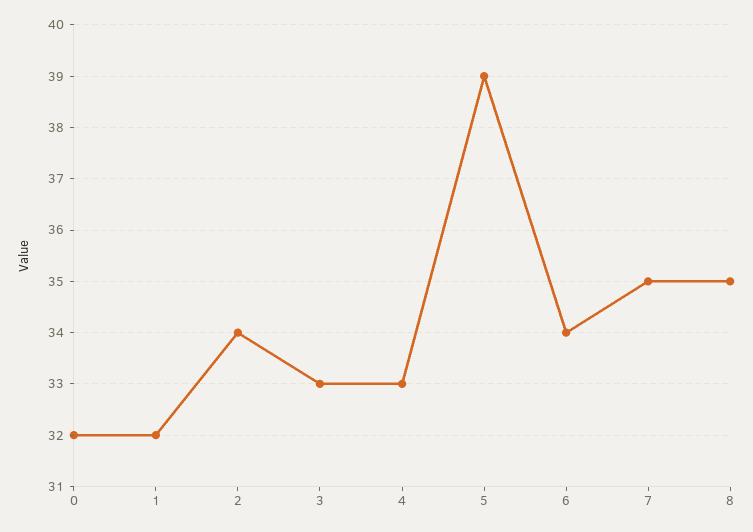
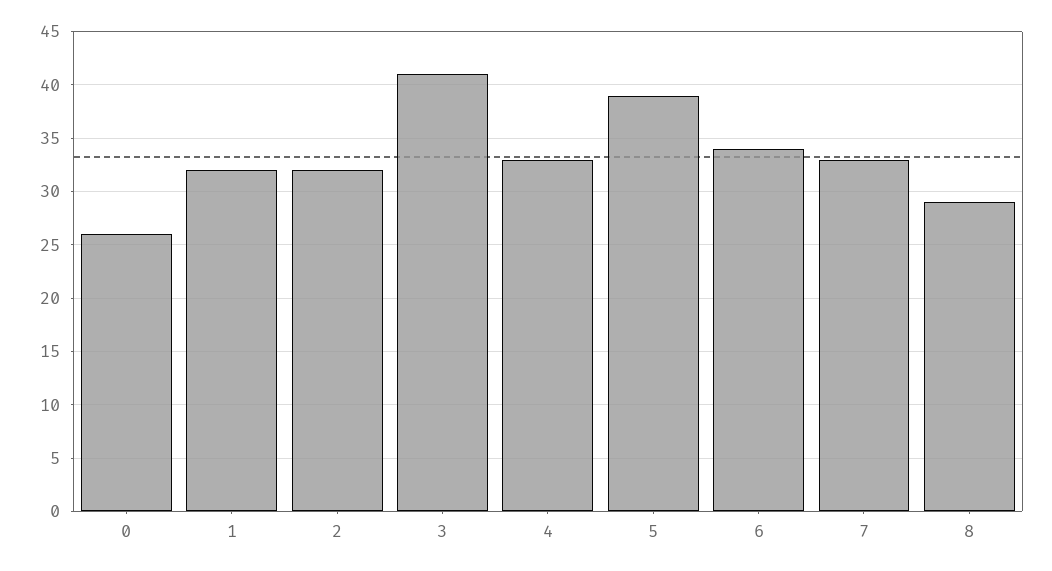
  {
-   "0": 32,
+   "0": 26,
    "1": 32,
-   "2": 34,
+   "2": 32,
-   "3": 33,
+   "3": 41,
    "4": 33,
    "5": 39,
    "6": 34,
-   "7": 35,
+   "7": 33,
-   "8": 35
+   "8": 29
  }

